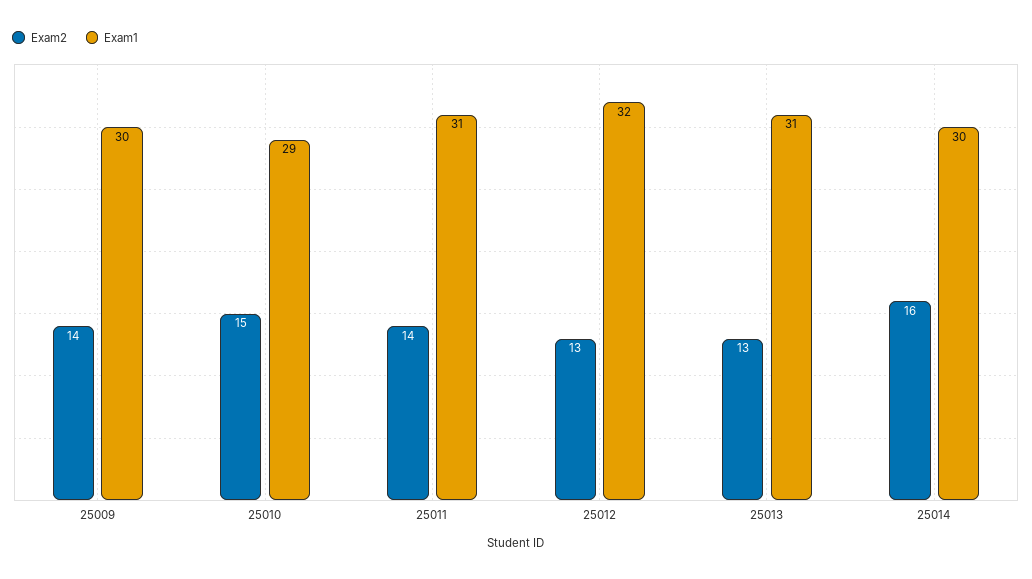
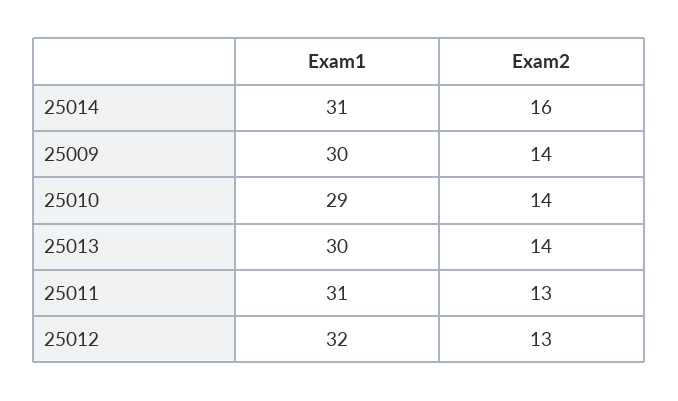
  {
    "Exam2": {
      "25009": 14,
-     "25010": 15,
+     "25010": 14,
-     "25011": 14,
+     "25011": 13,
      "25012": 13,
-     "25013": 13,
+     "25013": 14,
      "25014": 16
    },
    "Exam1": {
      "25009": 30,
      "25010": 29,
      "25011": 31,
      "25012": 32,
-     "25013": 31,
+     "25013": 30,
-     "25014": 30
+     "25014": 31
    }
  }

